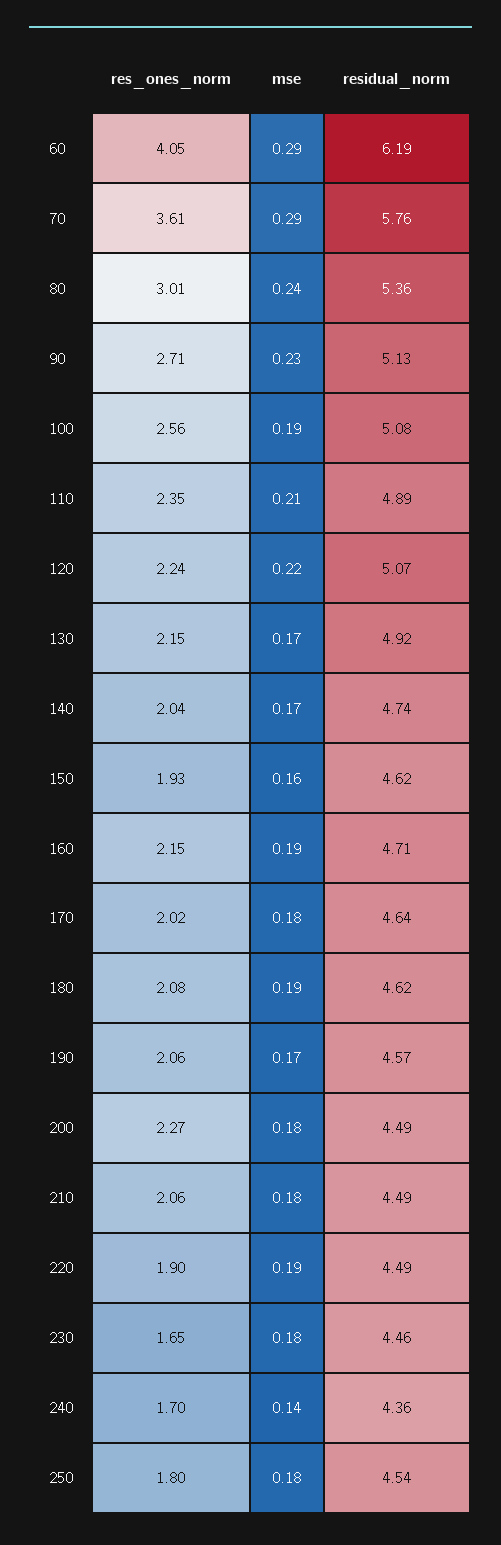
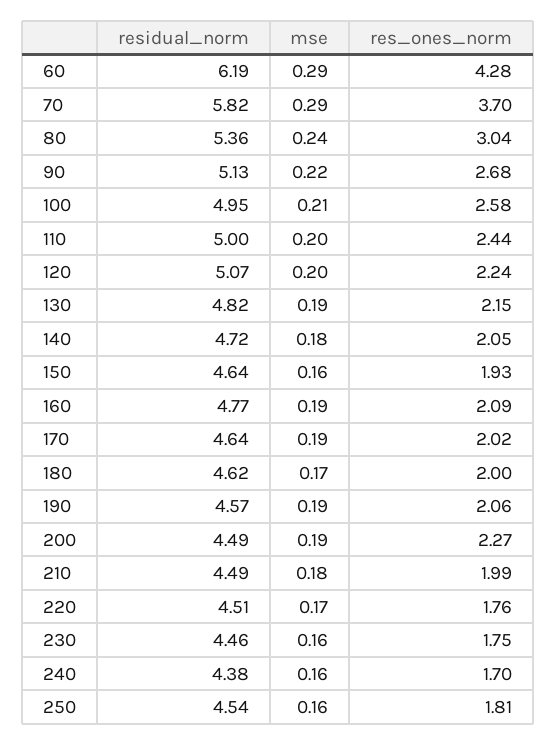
  {
    "res_ones_norm": {
-     "60": 4.05,
+     "60": 4.28,
-     "70": 3.61,
+     "70": 3.7,
-     "80": 3.01,
+     "80": 3.04,
-     "90": 2.71,
+     "90": 2.68,
-     "100": 2.56,
+     "100": 2.58,
-     "110": 2.35,
+     "110": 2.44,
      "120": 2.24,
      "130": 2.15,
-     "140": 2.04,
+     "140": 2.05,
      "150": 1.93,
-     "160": 2.15,
+     "160": 2.09,
      "170": 2.02,
-     "180": 2.08,
+     "180": 2,
      "190": 2.06,
      "200": 2.27,
-     "210": 2.06,
+     "210": 1.99,
-     "220": 1.9,
+     "220": 1.76,
-     "230": 1.65,
+     "230": 1.75,
      "240": 1.7,
-     "250": 1.8
+     "250": 1.81
    },
    "mse": {
      "60": 0.29,
      "70": 0.29,
      "80": 0.24,
-     "90": 0.23,
+     "90": 0.22,
-     "100": 0.19,
+     "100": 0.21,
-     "110": 0.21,
+     "110": 0.2,
-     "120": 0.22,
+     "120": 0.2,
-     "130": 0.17,
+     "130": 0.19,
-     "140": 0.17,
+     "140": 0.18,
      "150": 0.16,
      "160": 0.19,
-     "170": 0.18,
+     "170": 0.19,
-     "180": 0.19,
+     "180": 0.17,
-     "190": 0.17,
+     "190": 0.19,
-     "200": 0.18,
+     "200": 0.19,
      "210": 0.18,
-     "220": 0.19,
+     "220": 0.17,
-     "230": 0.18,
+     "230": 0.16,
-     "240": 0.14,
+     "240": 0.16,
-     "250": 0.18
+     "250": 0.16
    },
    "residual_norm": {
      "60": 6.19,
-     "70": 5.76,
+     "70": 5.82,
      "80": 5.36,
      "90": 5.13,
-     "100": 5.08,
+     "100": 4.95,
-     "110": 4.89,
+     "110": 5,
      "120": 5.07,
-     "130": 4.92,
+     "130": 4.82,
-     "140": 4.74,
+     "140": 4.72,
-     "150": 4.62,
+     "150": 4.64,
-     "160": 4.71,
+     "160": 4.77,
      "170": 4.64,
      "180": 4.62,
      "190": 4.57,
      "200": 4.49,
      "210": 4.49,
-     "220": 4.49,
+     "220": 4.51,
      "230": 4.46,
-     "240": 4.36,
+     "240": 4.38,
      "250": 4.54
    }
  }

